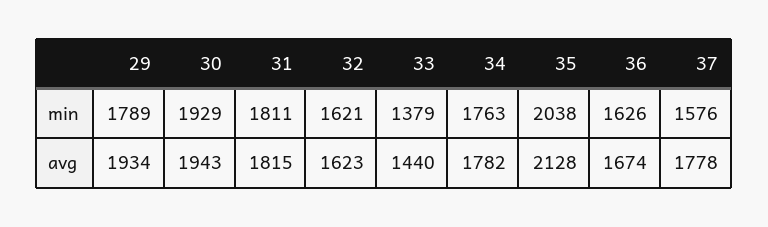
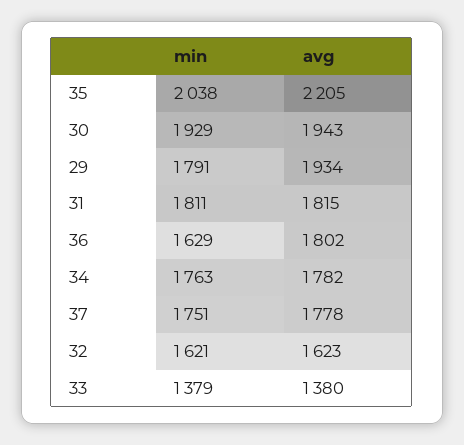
  {
    "29": {
-     "min": 1789,
+     "min": 1791,
      "avg": 1934
    },
    "30": {
      "min": 1929,
      "avg": 1943
    },
    "31": {
      "min": 1811,
      "avg": 1815
    },
    "32": {
      "min": 1621,
      "avg": 1623
    },
    "33": {
      "min": 1379,
-     "avg": 1440
+     "avg": 1380
    },
    "34": {
      "min": 1763,
      "avg": 1782
    },
    "35": {
      "min": 2038,
-     "avg": 2128
+     "avg": 2205
    },
    "36": {
-     "min": 1626,
+     "min": 1629,
-     "avg": 1674
+     "avg": 1802
    },
    "37": {
-     "min": 1576,
+     "min": 1751,
      "avg": 1778
    }
  }

